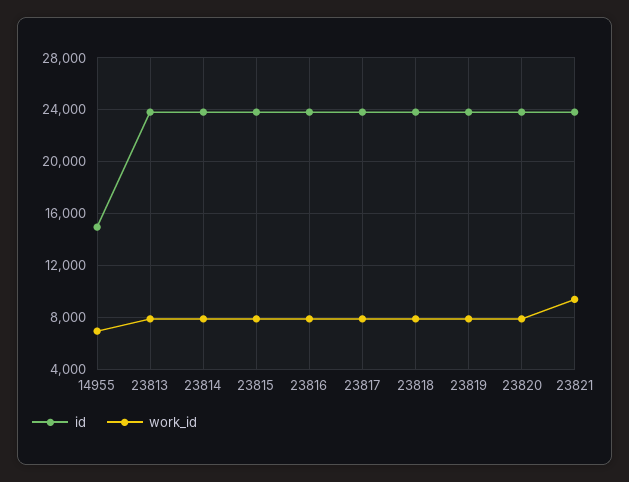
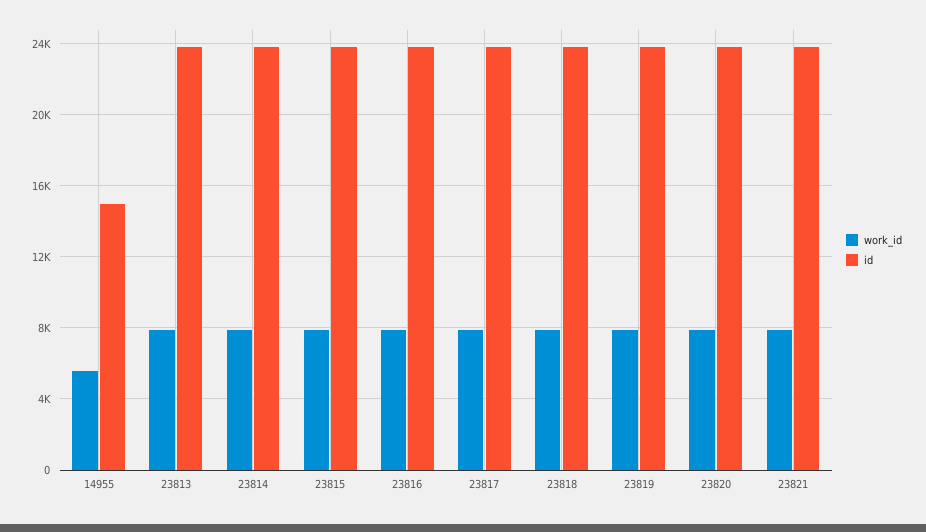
  {
    "id": {
      "14955": 15000,
      "23813": 24000,
      "23814": 24000,
      "23815": 24000,
      "23816": 24000,
      "23817": 24000,
      "23818": 24000,
      "23819": 24000,
      "23820": 24000,
      "23821": 24000
    },
    "work_id": {
-     "14955": 7000,
+     "14955": 5500,
      "23813": 8000,
      "23814": 8000,
      "23815": 8000,
      "23816": 8000,
      "23817": 8000,
      "23818": 8000,
      "23819": 8000,
      "23820": 8000,
-     "23821": 9500
+     "23821": 8000
    }
  }

